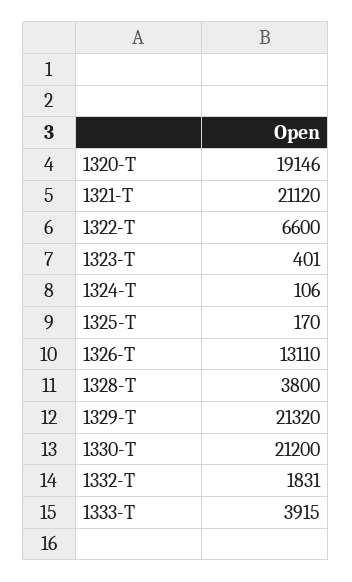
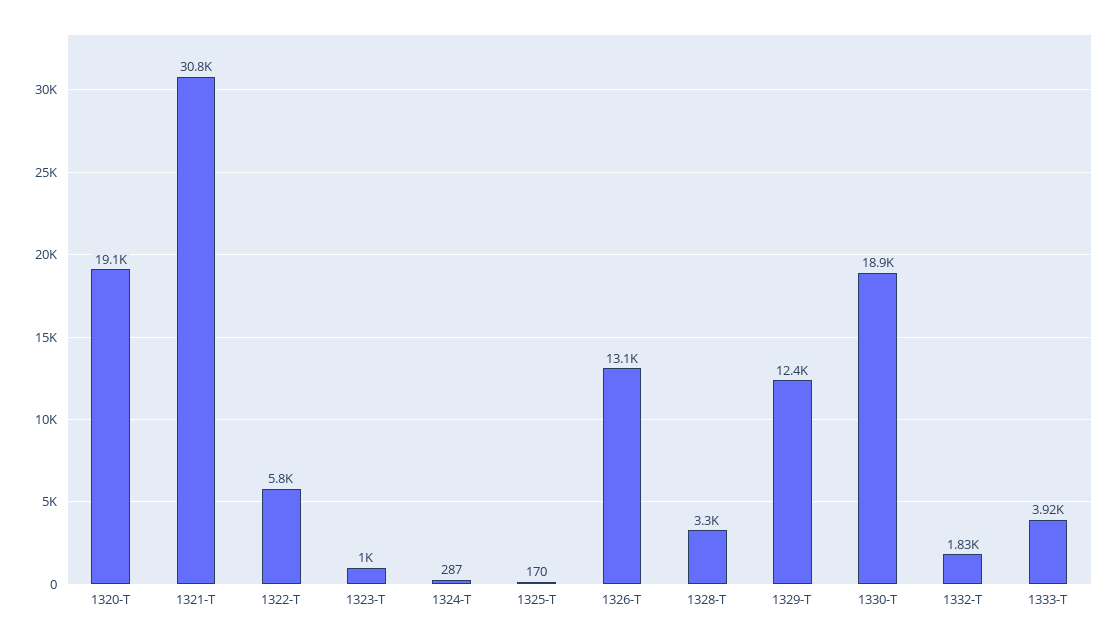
  {
    "1320-T": 19146,
-   "1321-T": 21120,
+   "1321-T": 30800,
-   "1322-T": 6600,
+   "1322-T": 5800,
-   "1323-T": 401,
+   "1323-T": 1000,
-   "1324-T": 106,
+   "1324-T": 287,
    "1325-T": 170,
    "1326-T": 13110,
-   "1328-T": 3800,
+   "1328-T": 3300,
-   "1329-T": 21320,
+   "1329-T": 12400,
-   "1330-T": 21200,
+   "1330-T": 18900,
    "1332-T": 1831,
    "1333-T": 3915
  }

